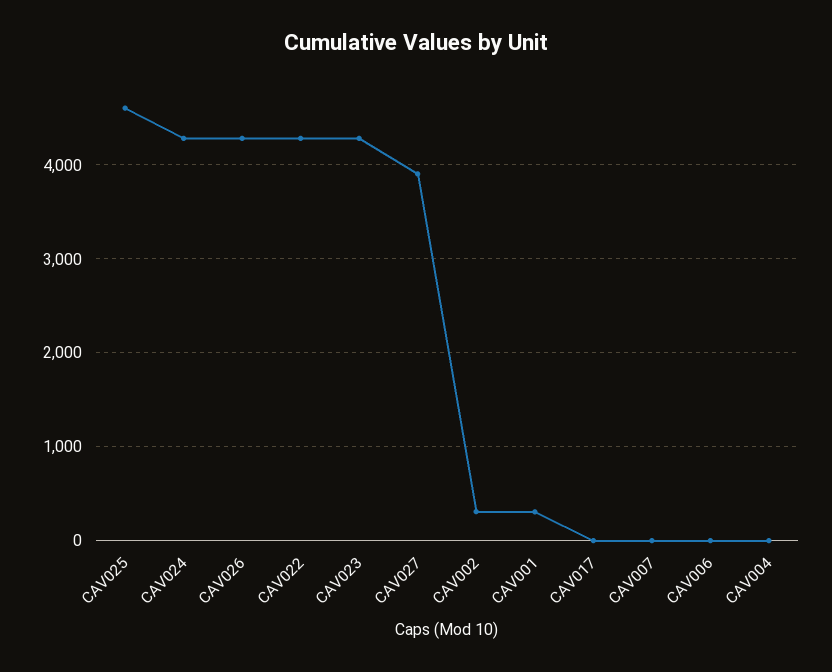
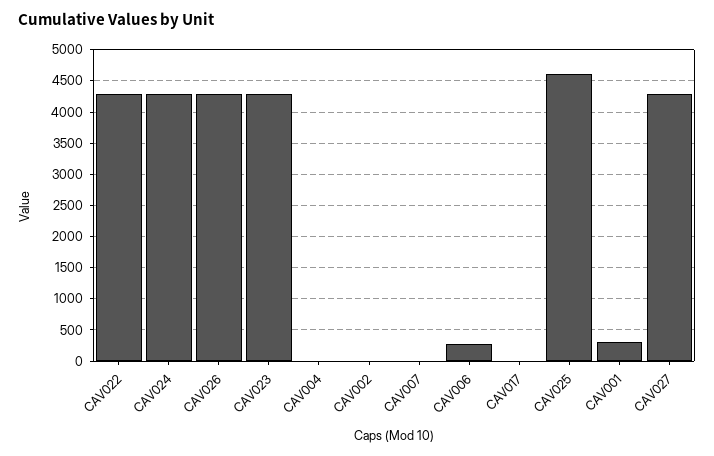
  {
    "CAV025": 4600,
    "CAV024": 4300,
    "CAV026": 4300,
    "CAV022": 4300,
    "CAV023": 4300,
-   "CAV027": 3900,
+   "CAV027": 4300,
-   "CAV002": 300,
+   "CAV002": 0,
    "CAV001": 300,
    "CAV017": 0,
    "CAV007": 0,
-   "CAV006": 0,
+   "CAV006": 300,
    "CAV004": 0
  }

